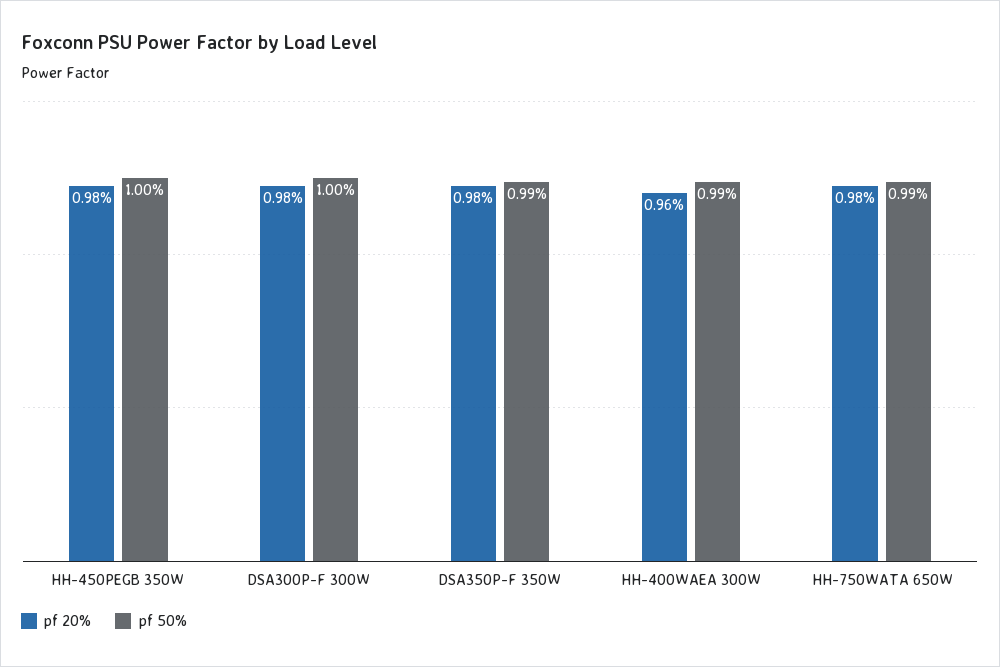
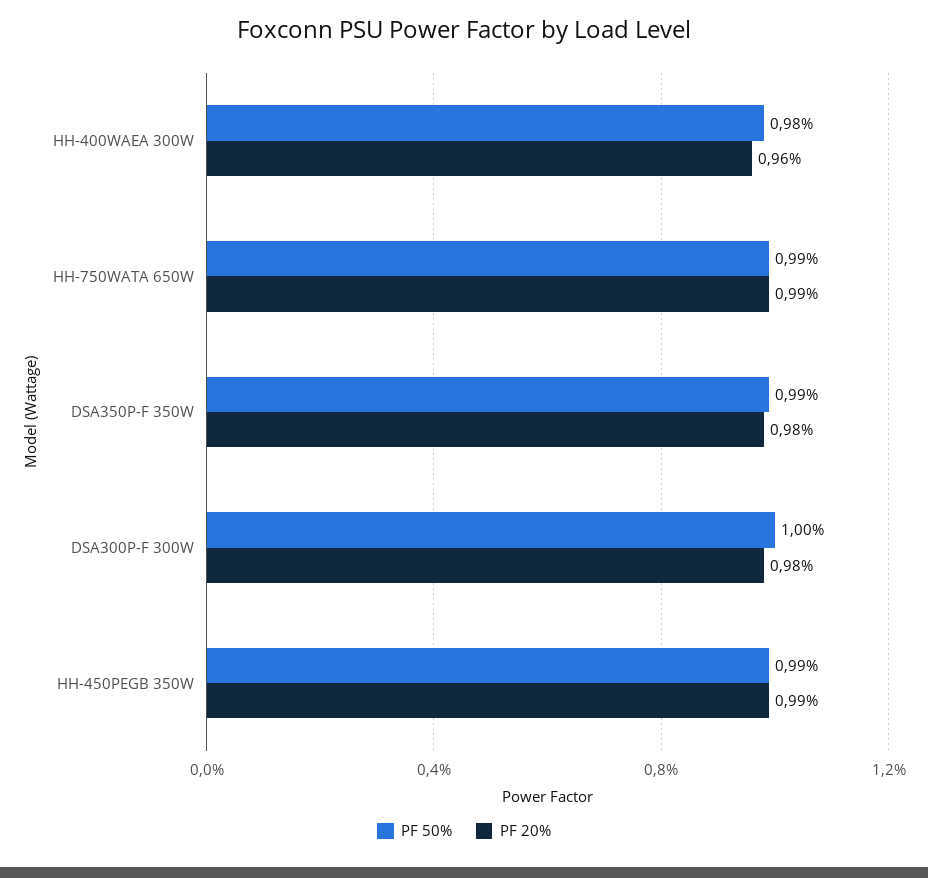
  {
    "pf 20%": {
-     "HH-450PEGB 350W": 0.98,
+     "HH-450PEGB 350W": 0.99,
      "DSA300P-F 300W": 0.98,
      "DSA350P-F 350W": 0.98,
      "HH-400WAEA 300W": 0.96,
-     "HH-750WATA 650W": 0.98
+     "HH-750WATA 650W": 0.99
    },
    "pf 50%": {
-     "HH-450PEGB 350W": 1,
+     "HH-450PEGB 350W": 0.99,
      "DSA300P-F 300W": 1,
      "DSA350P-F 350W": 0.99,
-     "HH-400WAEA 300W": 0.99,
+     "HH-400WAEA 300W": 0.98,
      "HH-750WATA 650W": 0.99
    }
  }

